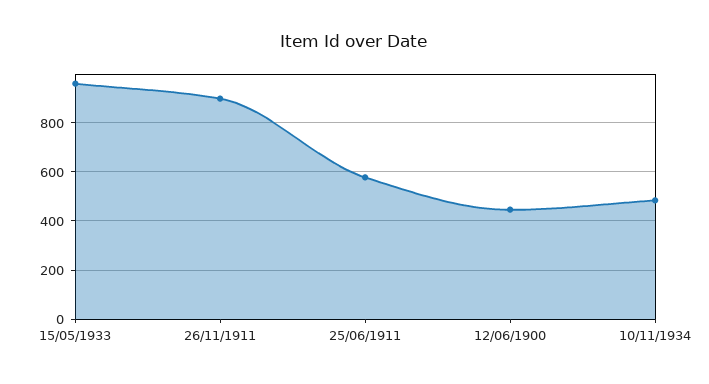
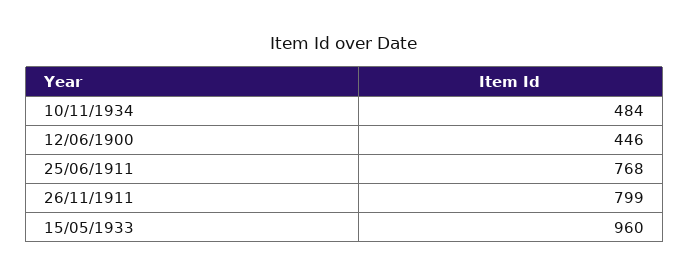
  {
    "15/05/1933": 960,
-   "26/11/1911": 900,
+   "26/11/1911": 799,
-   "25/06/1911": 575,
+   "25/06/1911": 768,
    "12/06/1900": 446,
    "10/11/1934": 484
  }

